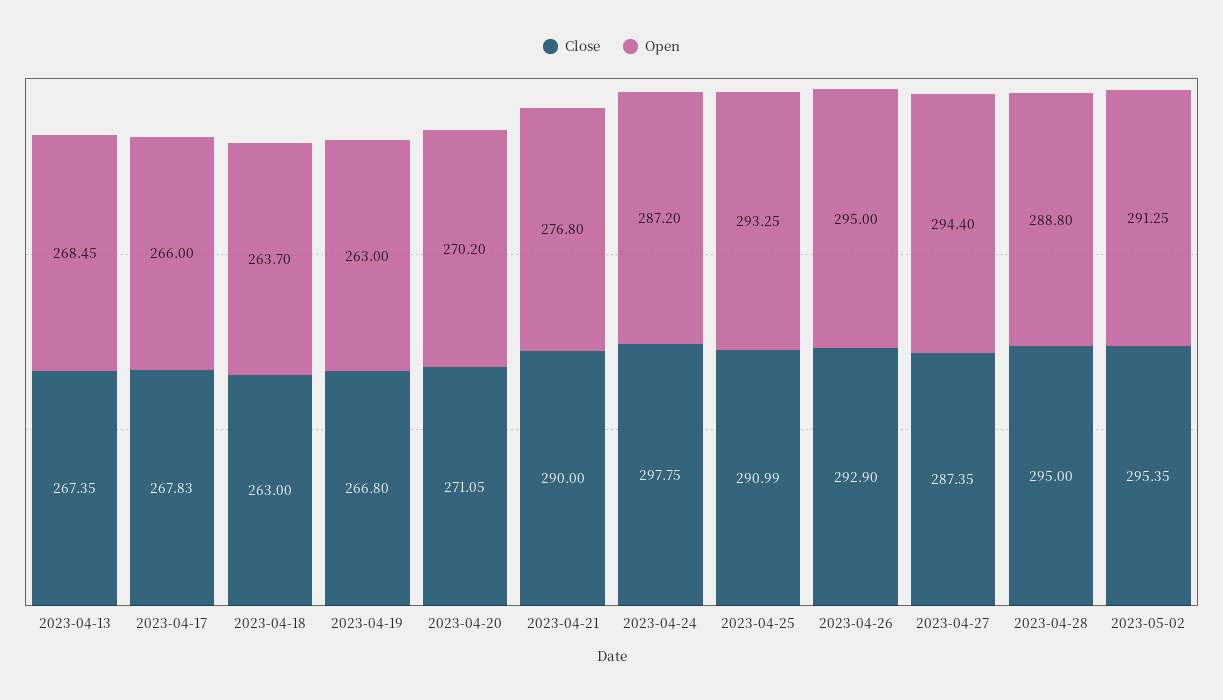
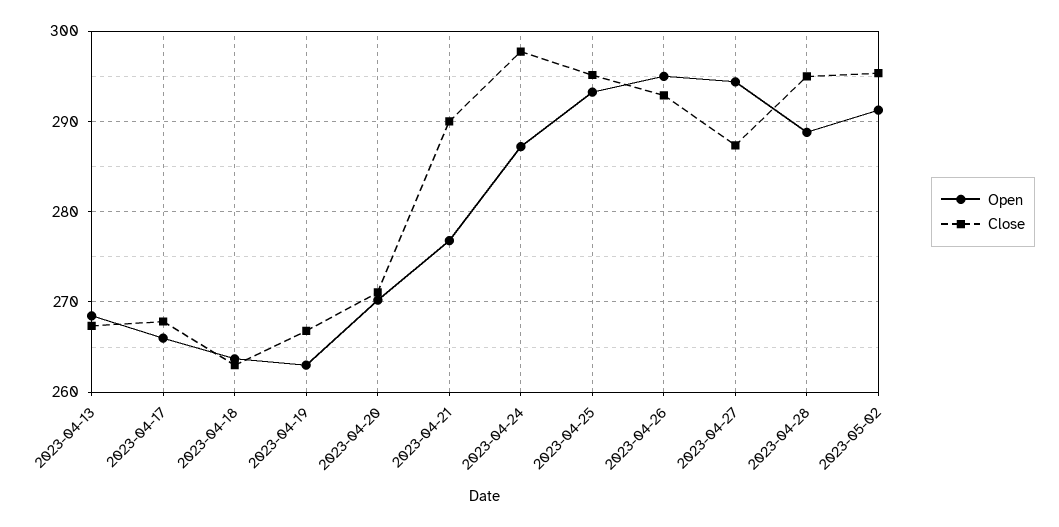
  {
    "Close": {
      "2023-04-13": 267.35,
      "2023-04-17": 267.83,
      "2023-04-18": 263,
      "2023-04-19": 266.8,
      "2023-04-20": 271.05,
      "2023-04-21": 290,
      "2023-04-24": 297.75,
-     "2023-04-25": 290.99,
+     "2023-04-25": 295,
      "2023-04-26": 292.9,
      "2023-04-27": 287.35,
      "2023-04-28": 295,
      "2023-05-02": 295.35
    },
    "Open": {
      "2023-04-13": 268.45,
      "2023-04-17": 266,
      "2023-04-18": 263.7,
      "2023-04-19": 263,
      "2023-04-20": 270.2,
      "2023-04-21": 276.8,
      "2023-04-24": 287.2,
      "2023-04-25": 293.25,
      "2023-04-26": 295,
      "2023-04-27": 294.4,
      "2023-04-28": 288.8,
      "2023-05-02": 291.25
    }
  }

